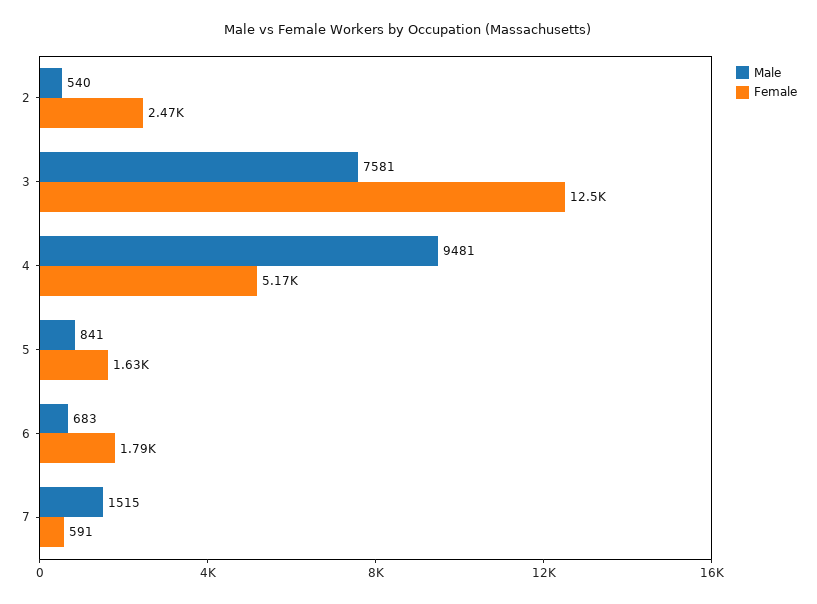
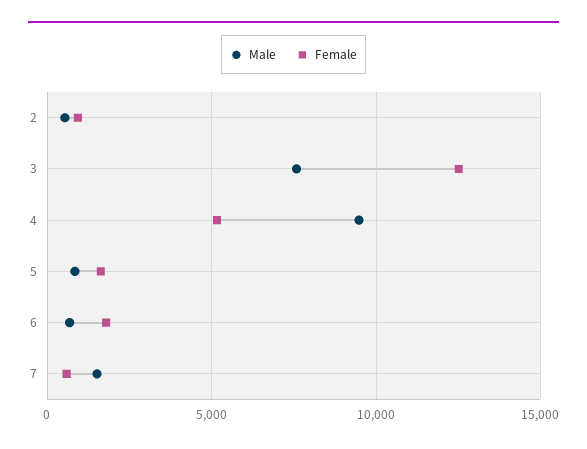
  {
    "Male": {
      "2": 540,
      "3": 7581,
      "4": 9481,
      "5": 841,
      "6": 683,
      "7": 1515
    },
    "Female": {
-     "2": 2470,
+     "2": 1000,
      "3": 12500,
      "4": 5170,
      "5": 1630,
      "6": 1790,
      "7": 591
    }
  }

